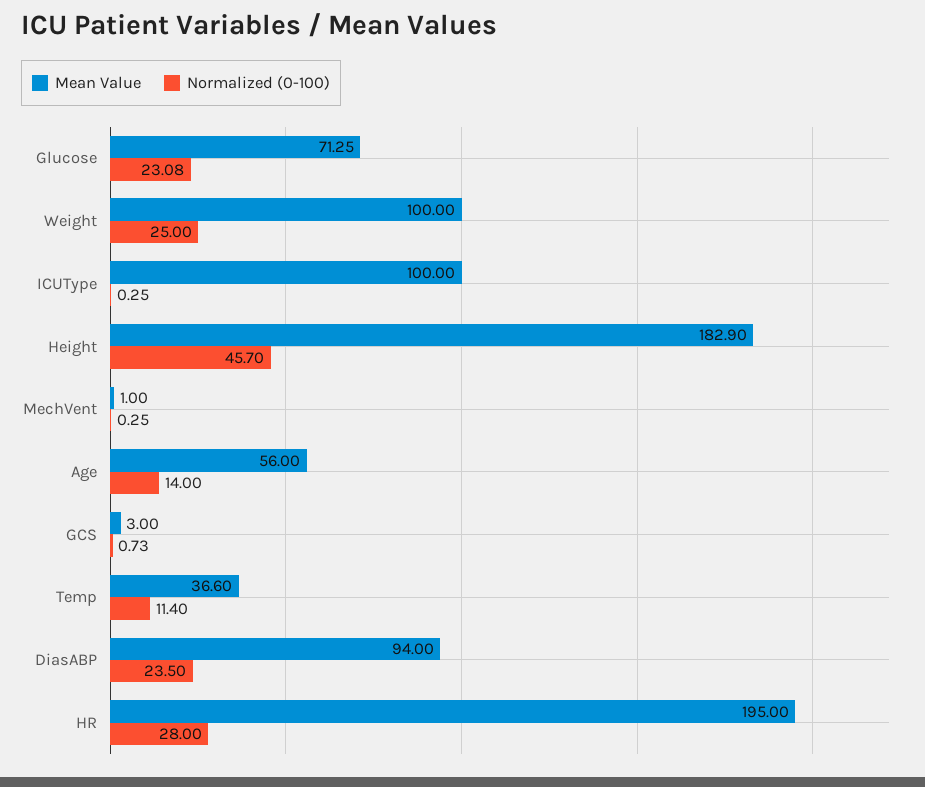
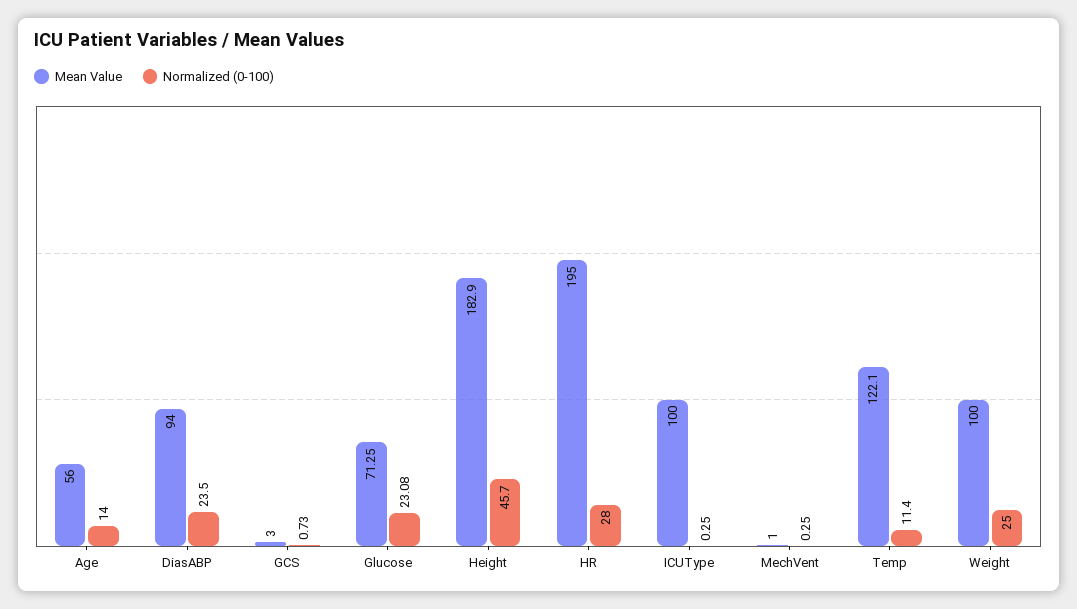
  {
    "Mean Value": {
      "Glucose": 71.25,
      "Weight": 100,
      "ICUType": 100,
      "Height": 182.9,
      "MechVent": 1,
      "Age": 56,
      "GCS": 3,
-     "Temp": 36.6,
+     "Temp": 122.1,
      "DiasABP": 94,
      "HR": 195
    },
    "Normalized (0-100)": {
      "Glucose": 23.08,
      "Weight": 25,
      "ICUType": 0.25,
      "Height": 45.7,
      "MechVent": 0.25,
      "Age": 14,
      "GCS": 0.73,
      "Temp": 11.4,
      "DiasABP": 23.5,
      "HR": 28
    }
  }

